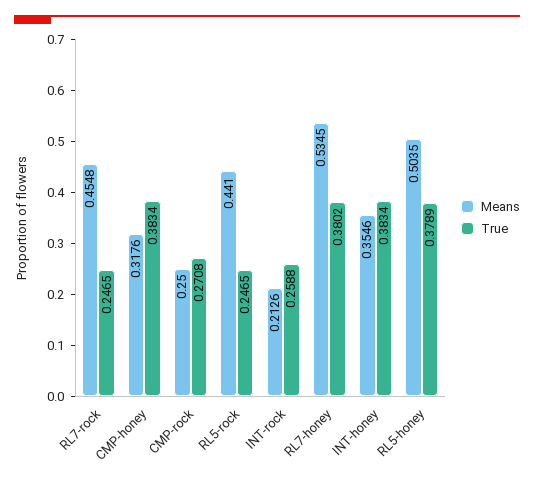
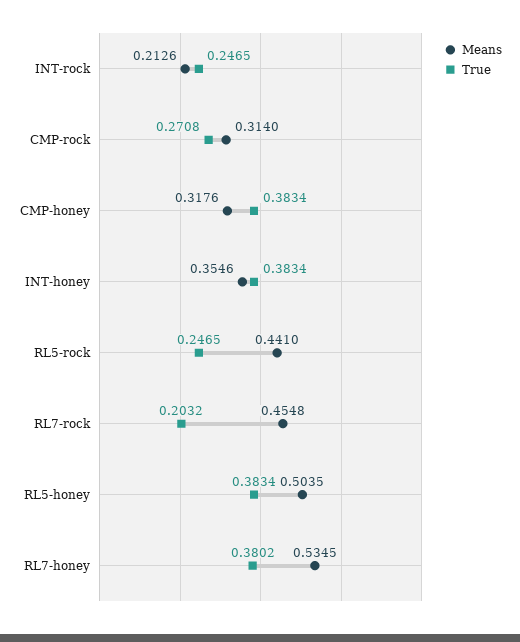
  {
    "Means": {
      "RL7-rock": 0.4548,
      "CMP-honey": 0.3176,
-     "CMP-rock": 0.25,
+     "CMP-rock": 0.314,
      "RL5-rock": 0.441,
      "INT-rock": 0.2126,
      "RL7-honey": 0.5345,
      "INT-honey": 0.3546,
      "RL5-honey": 0.5035
    },
    "True": {
-     "RL7-rock": 0.2465,
+     "RL7-rock": 0.2032,
      "CMP-honey": 0.3834,
      "CMP-rock": 0.2708,
      "RL5-rock": 0.2465,
-     "INT-rock": 0.2588,
+     "INT-rock": 0.2465,
      "RL7-honey": 0.3802,
      "INT-honey": 0.3834,
-     "RL5-honey": 0.3789
+     "RL5-honey": 0.3834
    }
  }

